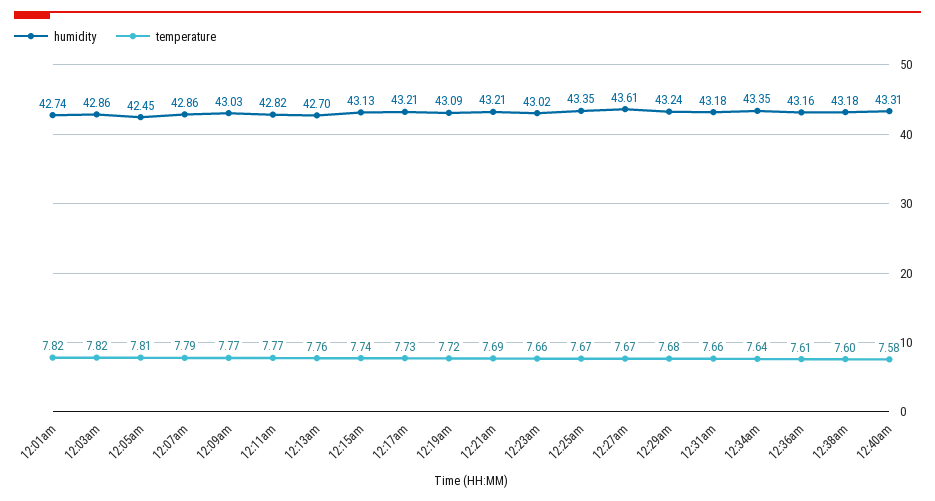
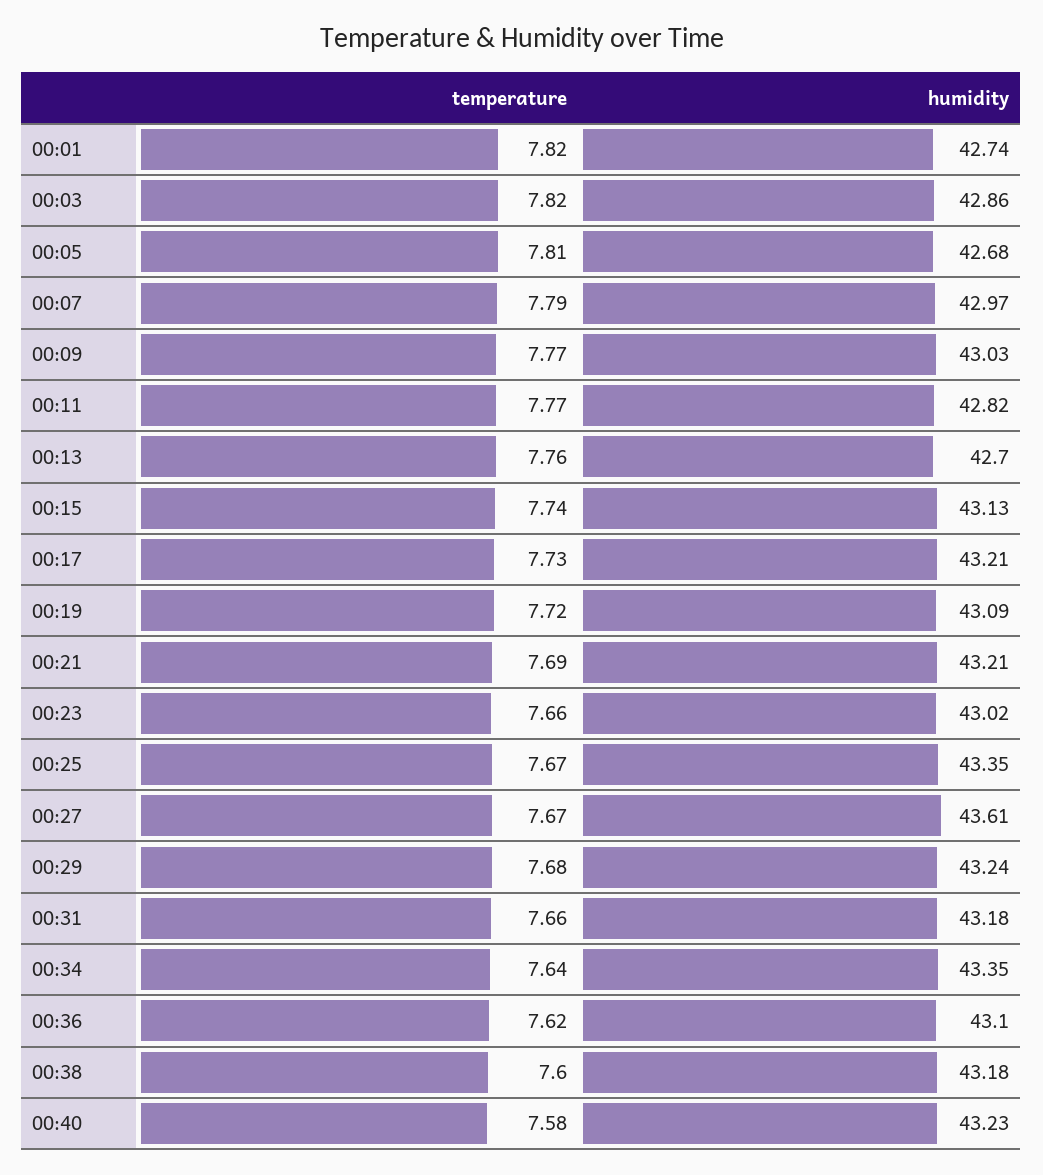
  {
    "humidity": {
      "12:01am": 42.74,
      "12:03am": 42.86,
-     "12:05am": 42.45,
+     "12:05am": 42.68,
-     "12:07am": 42.86,
+     "12:07am": 42.97,
      "12:09am": 43.03,
      "12:11am": 42.82,
      "12:13am": 42.7,
      "12:15am": 43.13,
      "12:17am": 43.21,
      "12:19am": 43.09,
      "12:21am": 43.21,
      "12:23am": 43.02,
      "12:25am": 43.35,
      "12:27am": 43.61,
      "12:29am": 43.24,
      "12:31am": 43.18,
      "12:34am": 43.35,
-     "12:36am": 43.16,
+     "12:36am": 43.1,
      "12:38am": 43.18,
-     "12:40am": 43.31
+     "12:40am": 43.23
    },
    "temperature": {
      "12:01am": 7.82,
      "12:03am": 7.82,
      "12:05am": 7.81,
      "12:07am": 7.79,
      "12:09am": 7.77,
      "12:11am": 7.77,
      "12:13am": 7.76,
      "12:15am": 7.74,
      "12:17am": 7.73,
      "12:19am": 7.72,
      "12:21am": 7.69,
      "12:23am": 7.66,
      "12:25am": 7.67,
      "12:27am": 7.67,
      "12:29am": 7.68,
      "12:31am": 7.66,
      "12:34am": 7.64,
-     "12:36am": 7.61,
+     "12:36am": 7.62,
      "12:38am": 7.6,
      "12:40am": 7.58
    }
  }

